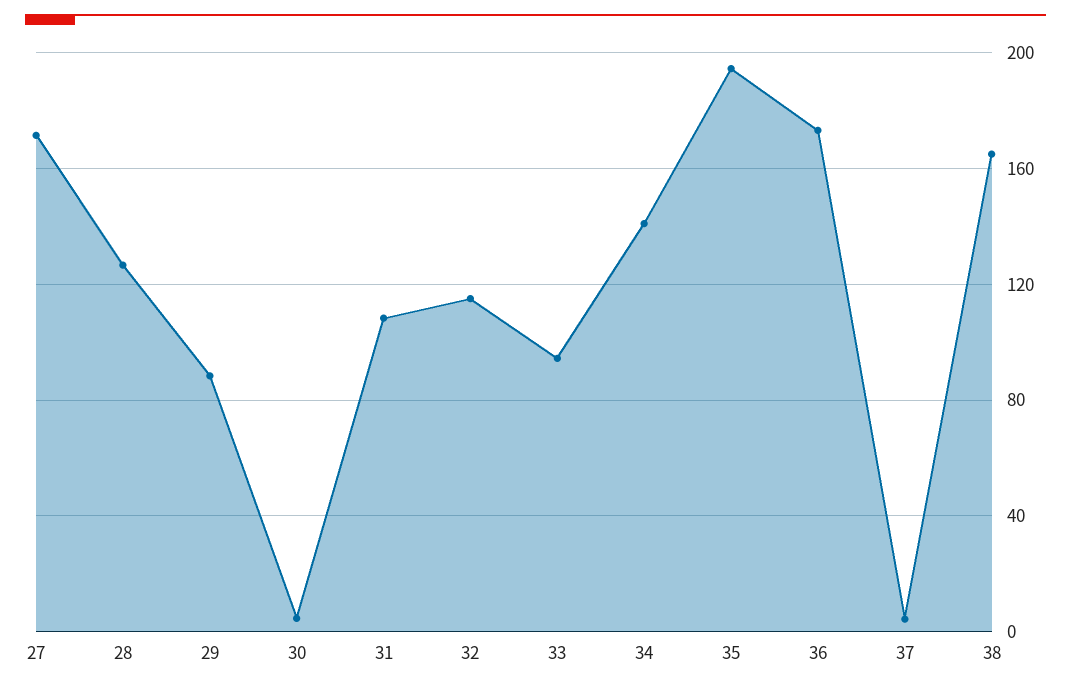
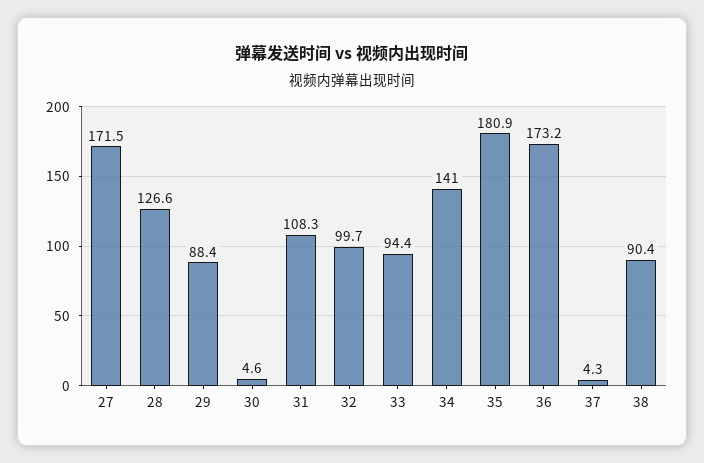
  {
    "27": 171.5,
    "28": 126.6,
    "29": 88.4,
    "30": 4.6,
    "31": 108.3,
-   "32": 115,
+   "32": 99.7,
    "33": 94.4,
    "34": 141,
-   "35": 195,
+   "35": 180.9,
    "36": 173.2,
    "37": 4.3,
-   "38": 165
+   "38": 90.4
  }

